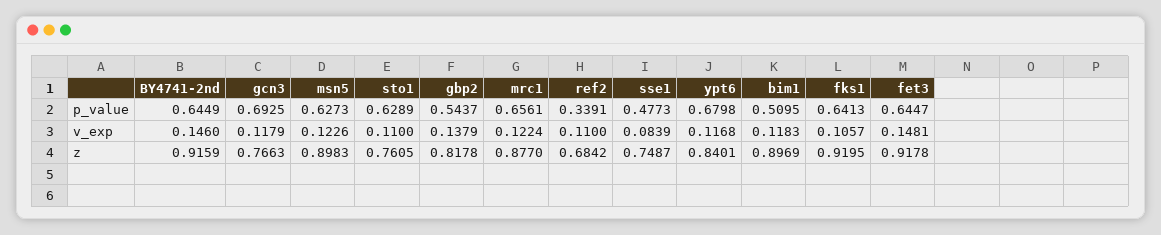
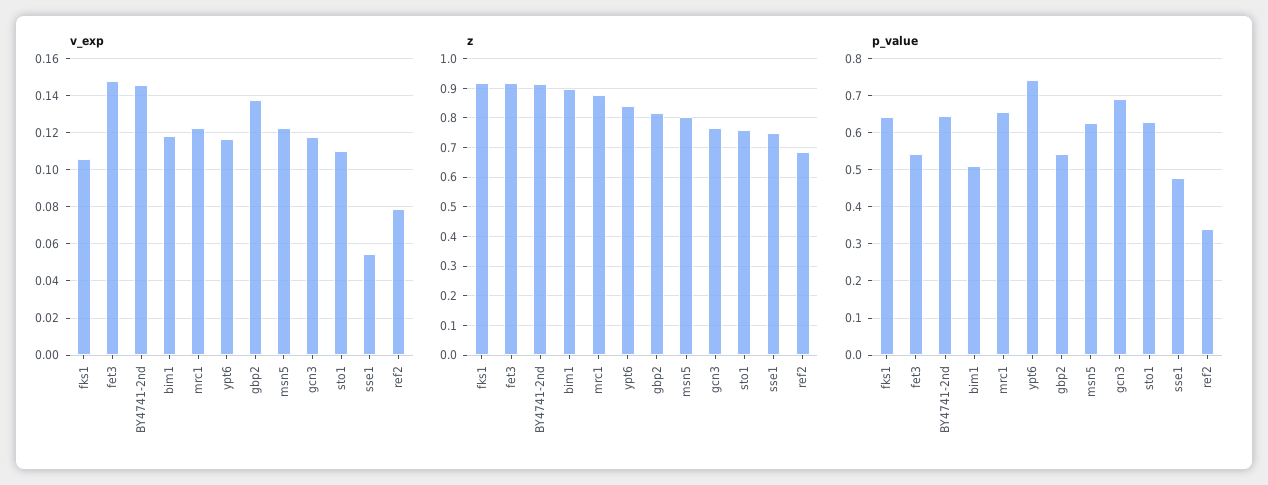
  {
    "p_value": {
      "BY4741-2nd": 0.6449,
      "gcn3": 0.6925,
      "msn5": 0.6273,
      "sto1": 0.6289,
      "gbp2": 0.5437,
      "mrc1": 0.6561,
      "ref2": 0.3391,
      "sse1": 0.4773,
-     "ypt6": 0.6798,
+     "ypt6": 0.74,
      "bim1": 0.5095,
      "fks1": 0.6413,
-     "fet3": 0.6447
+     "fet3": 0.54
    },
    "v_exp": {
      "BY4741-2nd": 0.146,
      "gcn3": 0.1179,
      "msn5": 0.1226,
      "sto1": 0.11,
      "gbp2": 0.1379,
      "mrc1": 0.1224,
-     "ref2": 0.11,
+     "ref2": 0.08,
-     "sse1": 0.0839,
+     "sse1": 0.055,
      "ypt6": 0.1168,
      "bim1": 0.1183,
      "fks1": 0.1057,
      "fet3": 0.1481
    },
    "z": {
      "BY4741-2nd": 0.9159,
      "gcn3": 0.7663,
-     "msn5": 0.8983,
+     "msn5": 0.8,
      "sto1": 0.7605,
      "gbp2": 0.8178,
      "mrc1": 0.877,
      "ref2": 0.6842,
      "sse1": 0.7487,
      "ypt6": 0.8401,
      "bim1": 0.8969,
      "fks1": 0.9195,
      "fet3": 0.9178
    }
  }

